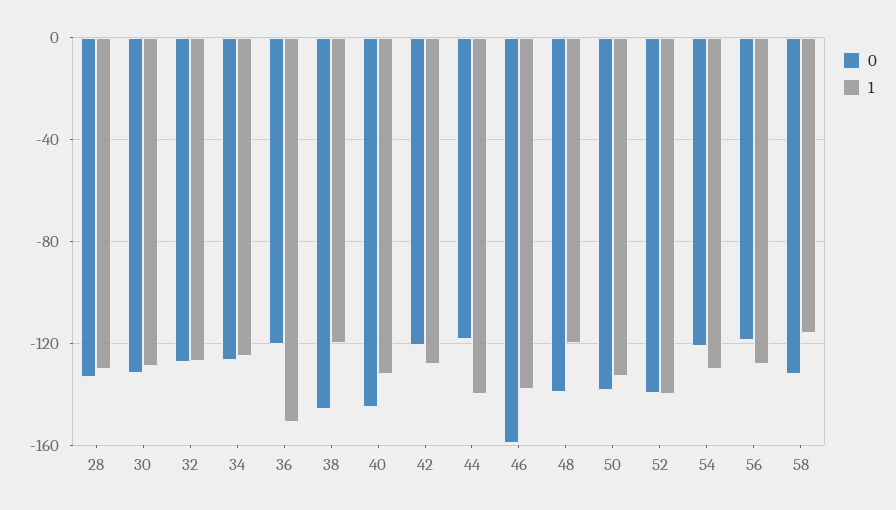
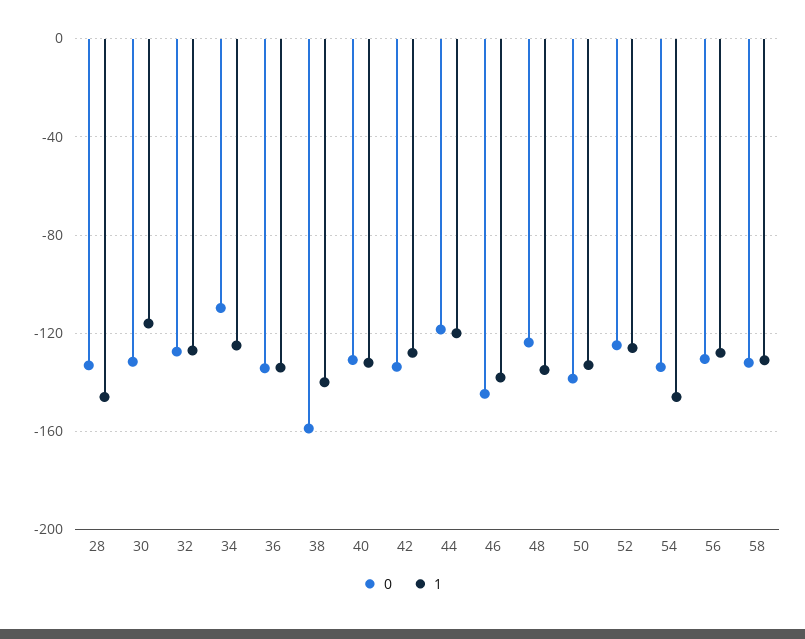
  {
    "0": {
      "28": -135,
      "30": -130,
      "32": -130,
-     "34": -125,
+     "34": -110,
-     "36": -120,
+     "36": -135,
-     "38": -145,
+     "38": -160,
-     "40": -145,
+     "40": -130,
-     "42": -120,
+     "42": -135,
      "44": -120,
-     "46": -160,
+     "46": -145,
-     "48": -140,
+     "48": -125,
      "50": -140,
-     "52": -140,
+     "52": -125,
-     "54": -120,
+     "54": -135,
-     "56": -120,
+     "56": -130,
      "58": -130
    },
    "1": {
-     "28": -130,
+     "28": -145,
-     "30": -130,
+     "30": -115,
      "32": -125,
      "34": -125,
-     "36": -150,
+     "36": -135,
-     "38": -120,
+     "38": -140,
      "40": -130,
      "42": -130,
-     "44": -140,
+     "44": -120,
      "46": -140,
-     "48": -120,
+     "48": -135,
      "50": -135,
-     "52": -140,
+     "52": -125,
-     "54": -130,
+     "54": -145,
      "56": -130,
-     "58": -115
+     "58": -130
    }
  }

